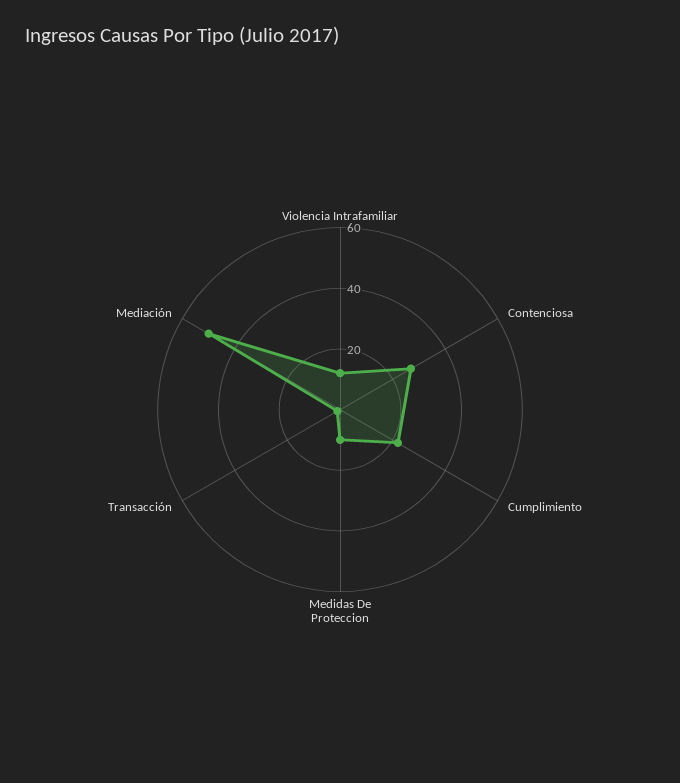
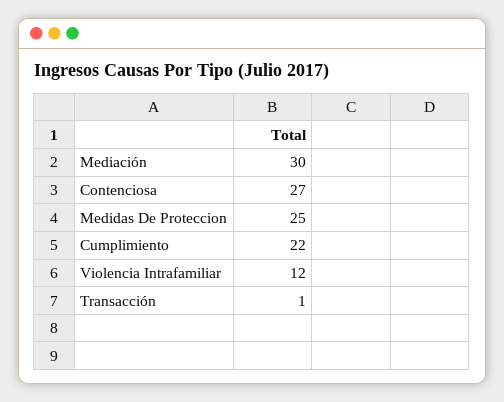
  {
    "Violencia Intrafamiliar": 12,
    "Contenciosa": 27,
    "Cumplimiento": 22,
-   "Medidas De Proteccion": 10,
+   "Medidas De Proteccion": 25,
    "Transacción": 1,
-   "Mediación": 50
+   "Mediación": 30
  }

